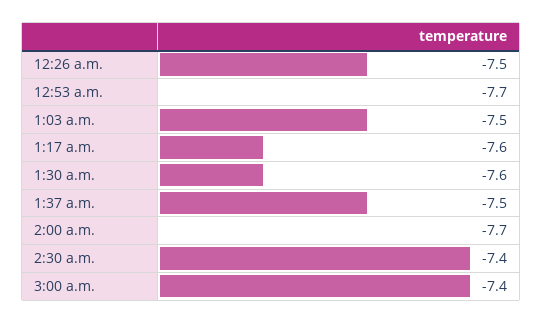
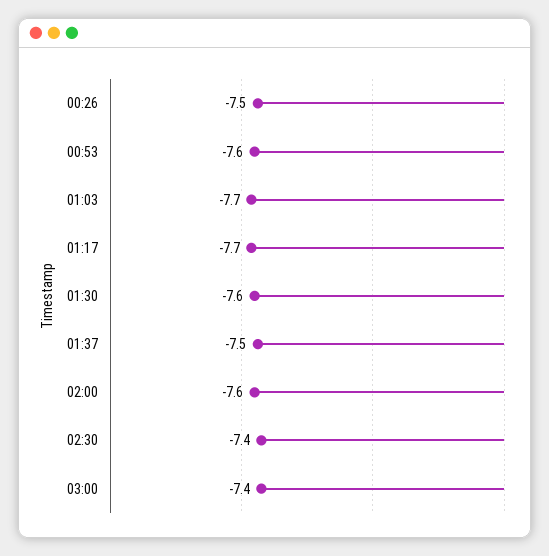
  {
    "12:26 a.m.": -7.5,
-   "12:53 a.m.": -7.7,
+   "12:53 a.m.": -7.6,
-   "1:03 a.m.": -7.5,
+   "1:03 a.m.": -7.7,
-   "1:17 a.m.": -7.6,
+   "1:17 a.m.": -7.7,
    "1:30 a.m.": -7.6,
    "1:37 a.m.": -7.5,
-   "2:00 a.m.": -7.7,
+   "2:00 a.m.": -7.6,
    "2:30 a.m.": -7.4,
    "3:00 a.m.": -7.4
  }

